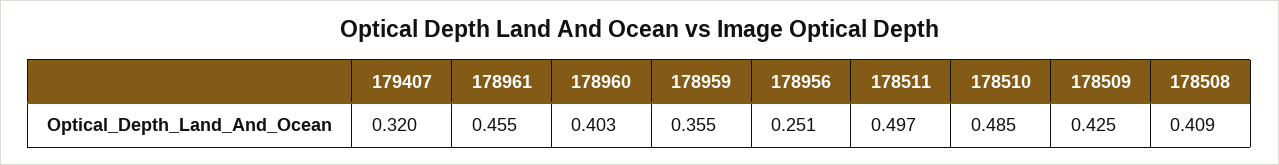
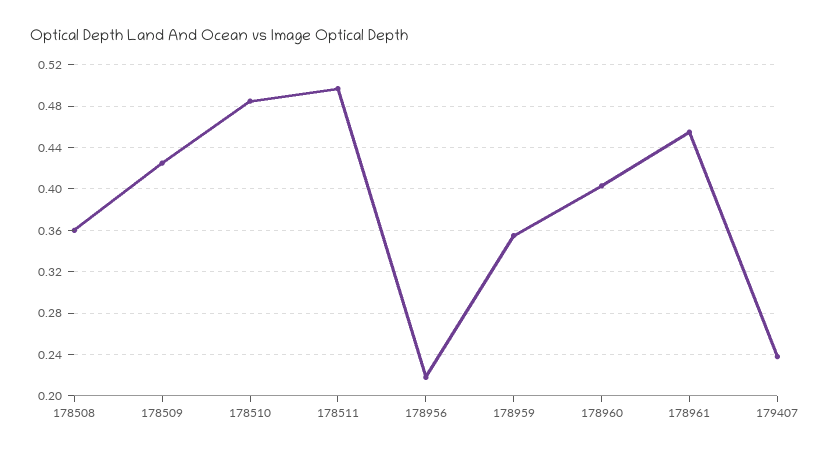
  {
-   "179407": 0.32,
+   "179407": 0.24,
    "178961": 0.455,
    "178960": 0.403,
    "178959": 0.355,
-   "178956": 0.251,
+   "178956": 0.22,
    "178511": 0.497,
    "178510": 0.485,
    "178509": 0.425,
-   "178508": 0.409
+   "178508": 0.36
  }

